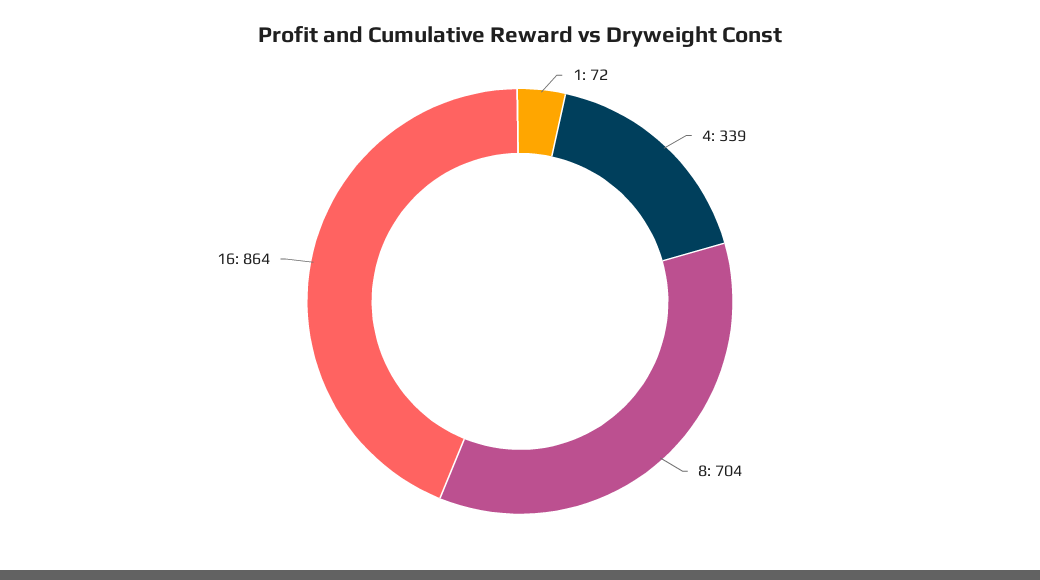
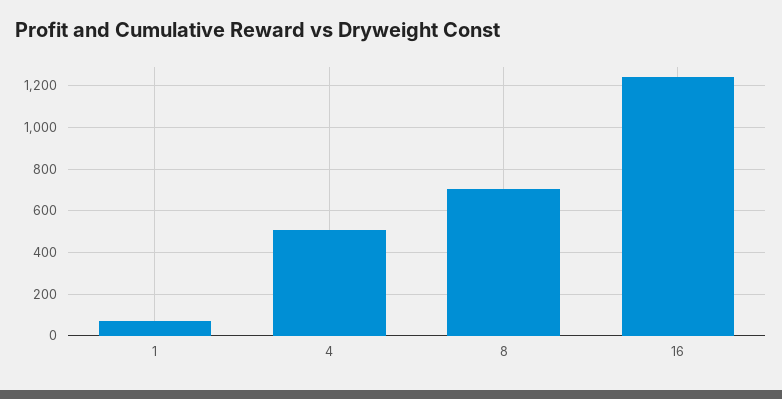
  {
    "1": 72,
-   "4": 339,
+   "4": 500,
    "8": 704,
-   "16": 864
+   "16": 1250
  }

